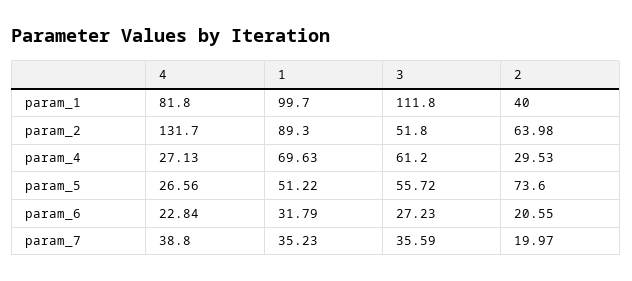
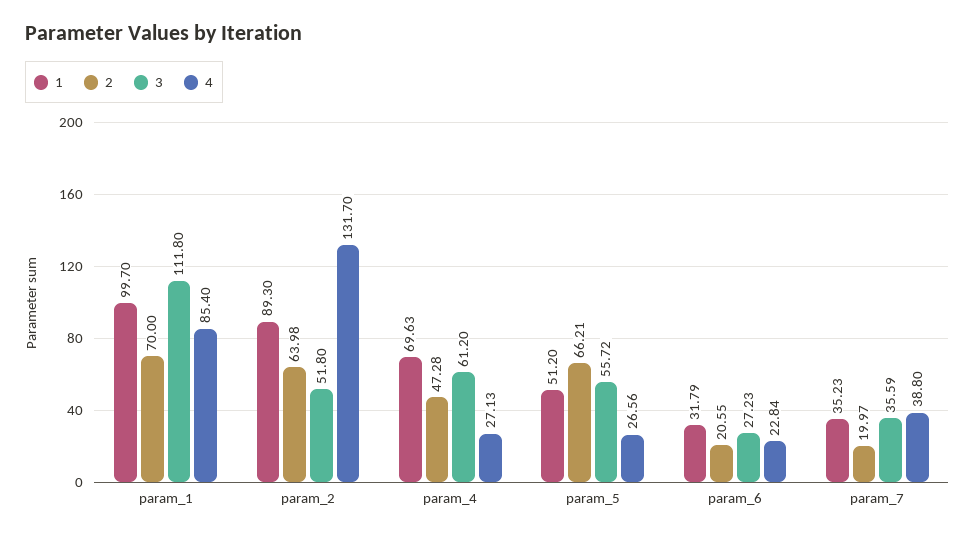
  {
    "4": {
-     "param_1": 81.8,
+     "param_1": 85.4,
      "param_2": 131.7,
      "param_4": 27.13,
      "param_5": 26.56,
      "param_6": 22.84,
      "param_7": 38.8
    },
    "1": {
      "param_1": 99.7,
      "param_2": 89.3,
      "param_4": 69.63,
-     "param_5": 51.22,
+     "param_5": 51.2,
      "param_6": 31.79,
      "param_7": 35.23
    },
    "3": {
      "param_1": 111.8,
      "param_2": 51.8,
      "param_4": 61.2,
      "param_5": 55.72,
      "param_6": 27.23,
      "param_7": 35.59
    },
    "2": {
-     "param_1": 40,
+     "param_1": 70,
      "param_2": 63.98,
-     "param_4": 29.53,
+     "param_4": 47.28,
-     "param_5": 73.6,
+     "param_5": 66.21,
      "param_6": 20.55,
      "param_7": 19.97
    }
  }

